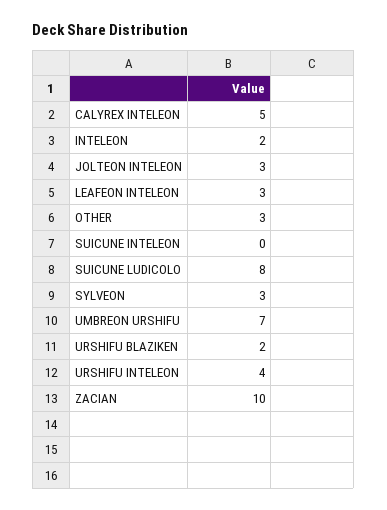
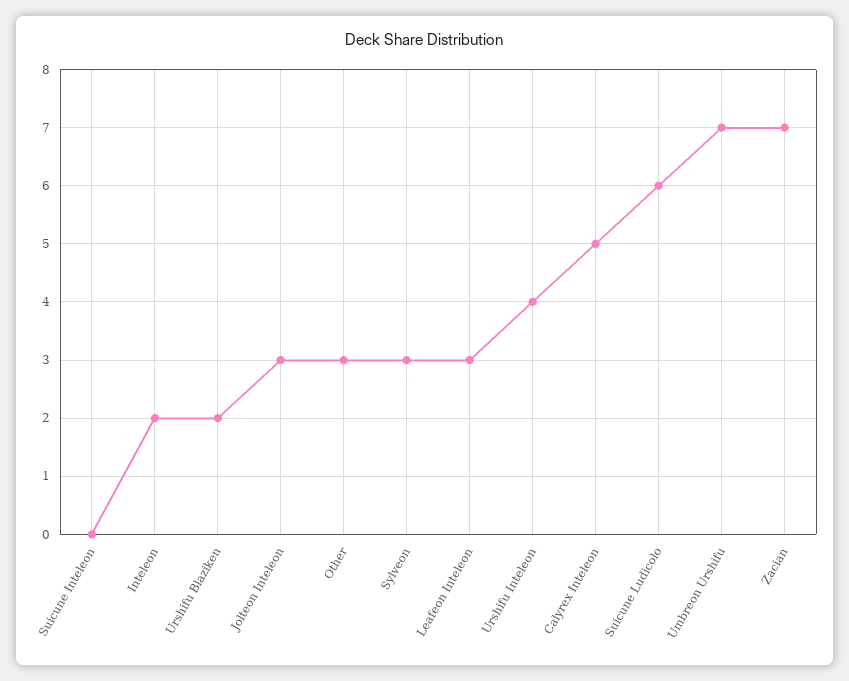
  {
    "CALYREX INTELEON": 5,
    "INTELEON": 2,
    "JOLTEON INTELEON": 3,
    "LEAFEON INTELEON": 3,
    "OTHER": 3,
    "SUICUNE INTELEON": 0,
-   "SUICUNE LUDICOLO": 8,
+   "SUICUNE LUDICOLO": 6,
    "SYLVEON": 3,
    "UMBREON URSHIFU": 7,
    "URSHIFU BLAZIKEN": 2,
    "URSHIFU INTELEON": 4,
-   "ZACIAN": 10
+   "ZACIAN": 7
  }

